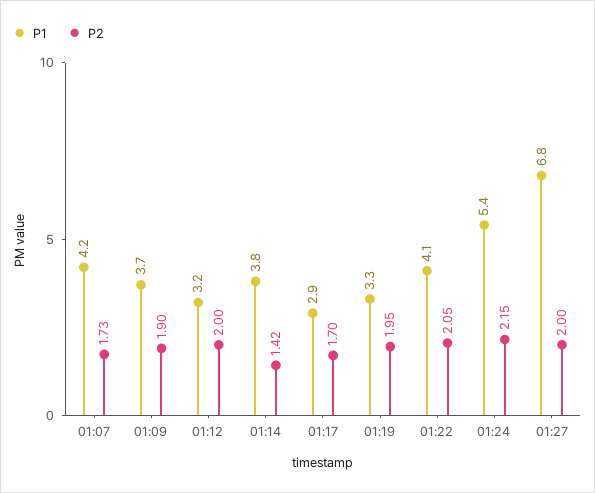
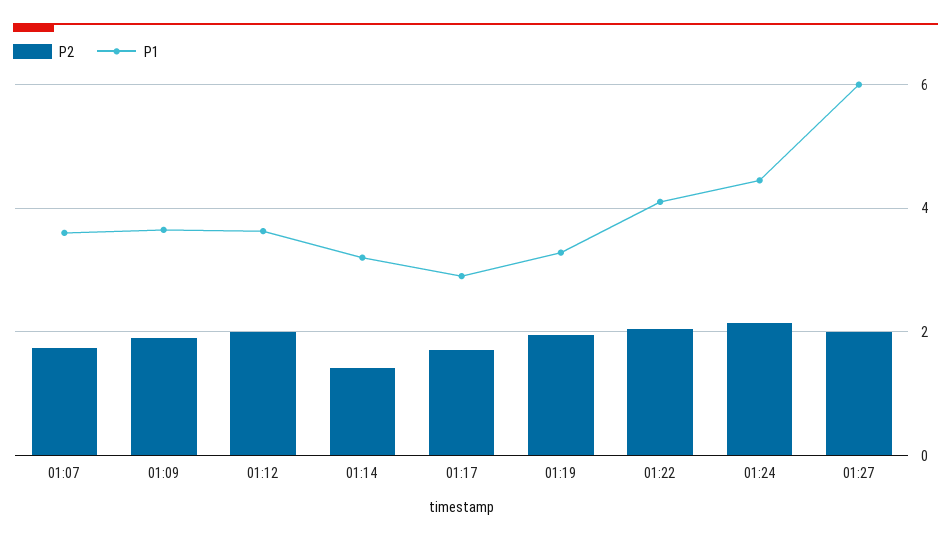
  {
    "P1": {
-     "01:07": 4.2,
+     "01:07": 3.6,
      "01:09": 3.7,
-     "01:12": 3.2,
+     "01:12": 3.6,
-     "01:14": 3.8,
+     "01:14": 3.2,
      "01:17": 2.9,
      "01:19": 3.3,
      "01:22": 4.1,
-     "01:24": 5.4,
+     "01:24": 4.4,
-     "01:27": 6.8
+     "01:27": 6
    },
    "P2": {
      "01:07": 1.73,
      "01:09": 1.9,
      "01:12": 2,
      "01:14": 1.42,
      "01:17": 1.7,
      "01:19": 1.95,
      "01:22": 2.05,
      "01:24": 2.15,
      "01:27": 2
    }
  }

